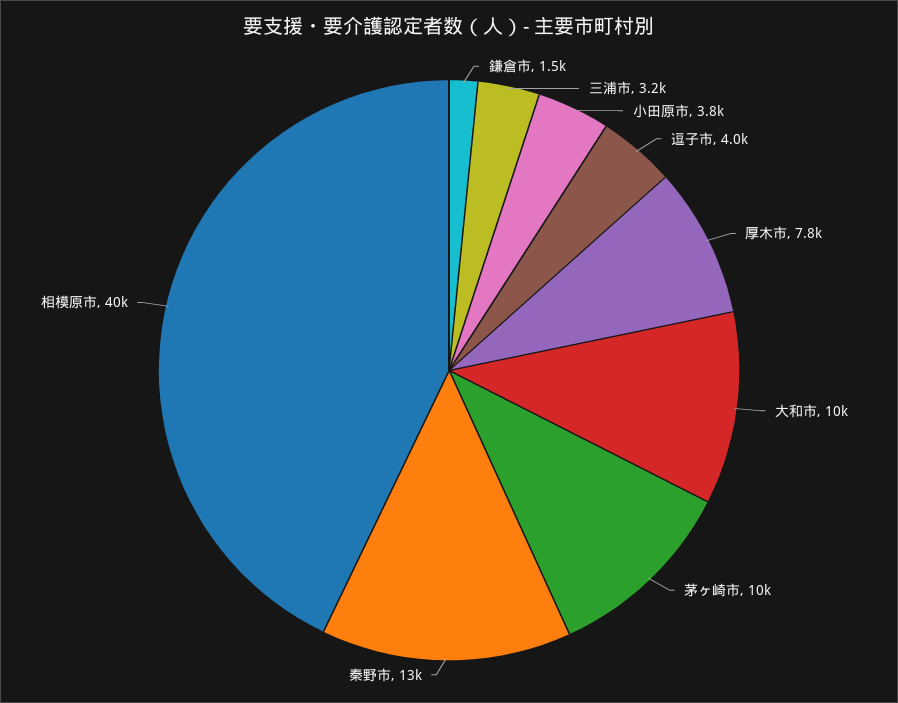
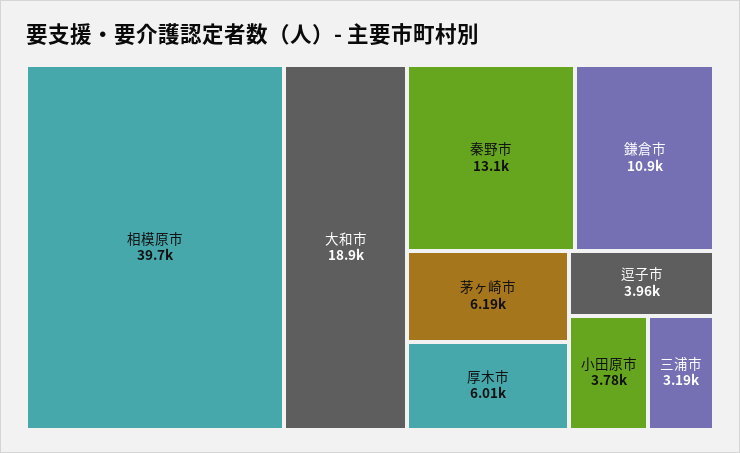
  {
-   "鎌倉市": 1500,
+   "鎌倉市": 10900,
    "三浦市": 3190,
    "小田原市": 3780,
    "逗子市": 3960,
-   "厚木市": 7800,
+   "厚木市": 6010,
-   "大和市": 10000,
+   "大和市": 18900,
-   "茅ヶ崎市": 10000,
+   "茅ヶ崎市": 6190,
    "秦野市": 13100,
    "相模原市": 39700
  }

